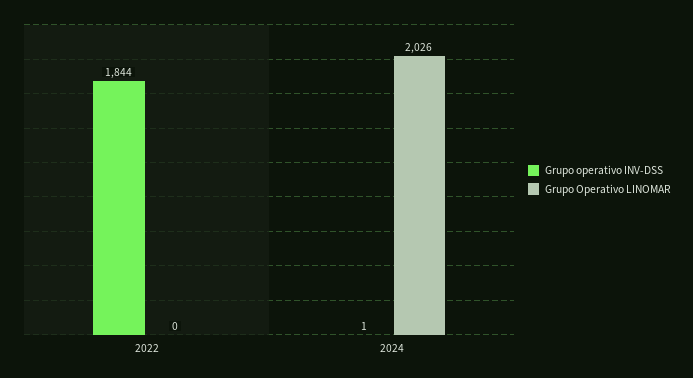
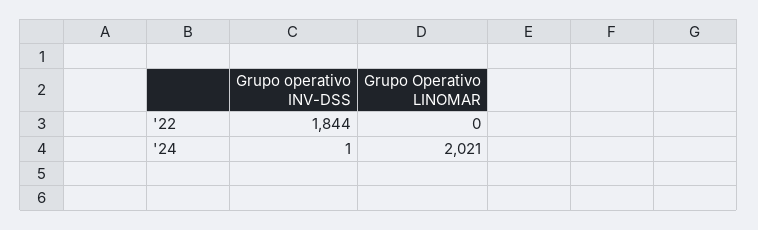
  {
    "Grupo operativo INV-DSS": {
      "2022": 1844,
      "2024": 1
    },
    "Grupo Operativo LINOMAR": {
      "2022": 0,
-     "2024": 2026
+     "2024": 2021
    }
  }

